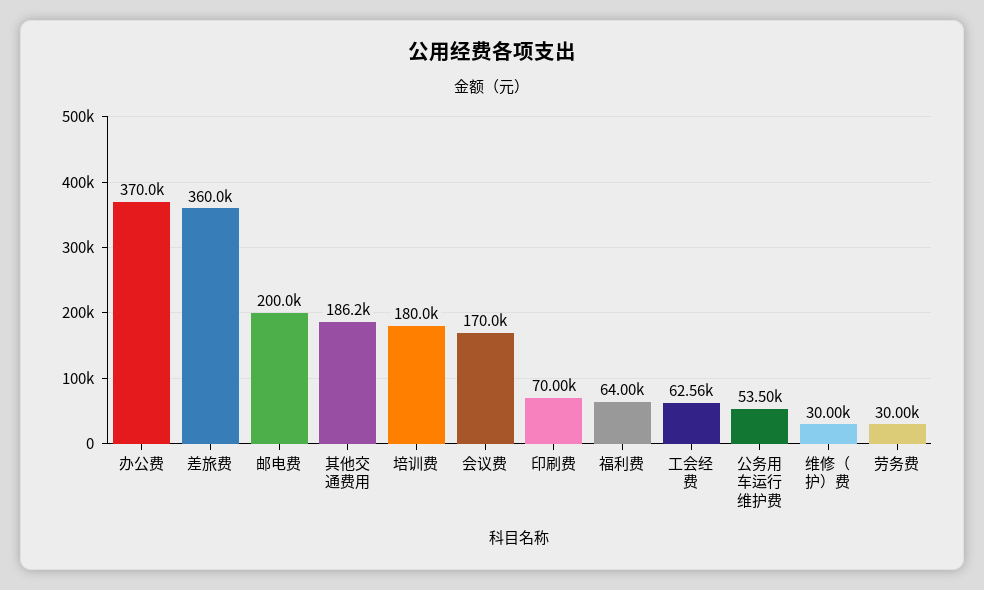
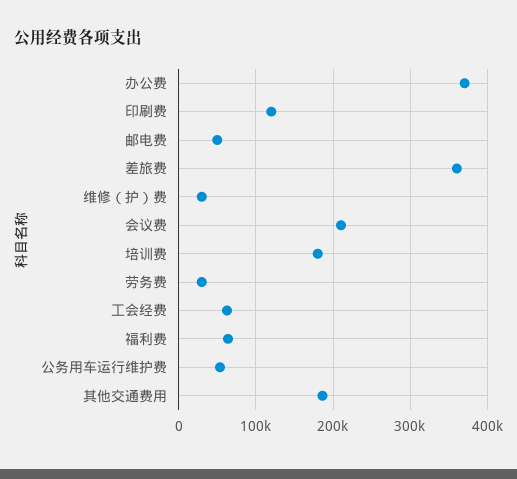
  {
    "办公费": 370000,
    "差旅费": 360000,
-   "邮电费": 200000,
+   "邮电费": 50000,
    "其他交通费用": 186200,
    "培训费": 180000,
-   "会议费": 170000,
+   "会议费": 210000,
-   "印刷费": 70000,
+   "印刷费": 120000,
    "福利费": 64000,
    "工会经费": 62560,
    "公务用车运行维护费": 53500,
    "维修（护）费": 30000,
    "劳务费": 30000
  }

